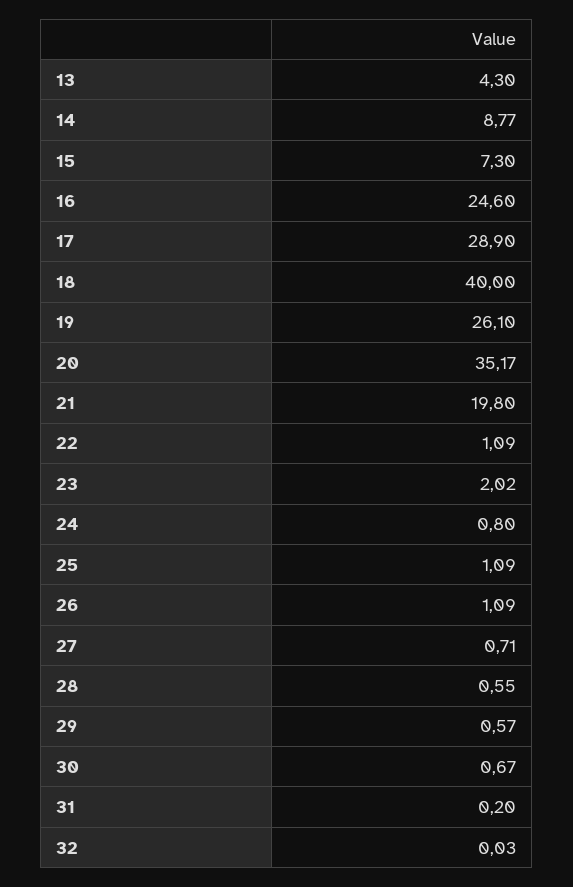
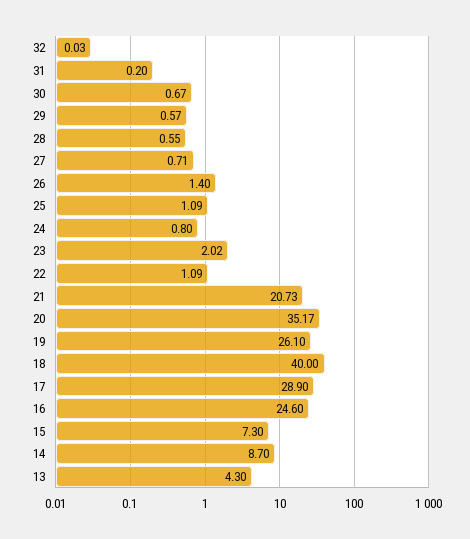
  {
    "13": 4.3,
-   "14": 8.77,
+   "14": 8.7,
    "15": 7.3,
    "16": 24.6,
    "17": 28.9,
    "18": 40,
    "19": 26.1,
    "20": 35.17,
-   "21": 19.8,
+   "21": 20.73,
    "22": 1.09,
    "23": 2.02,
    "24": 0.8,
    "25": 1.09,
-   "26": 1.09,
+   "26": 1.4,
    "27": 0.71,
    "28": 0.55,
    "29": 0.57,
    "30": 0.67,
    "31": 0.2,
    "32": 0.03
  }

